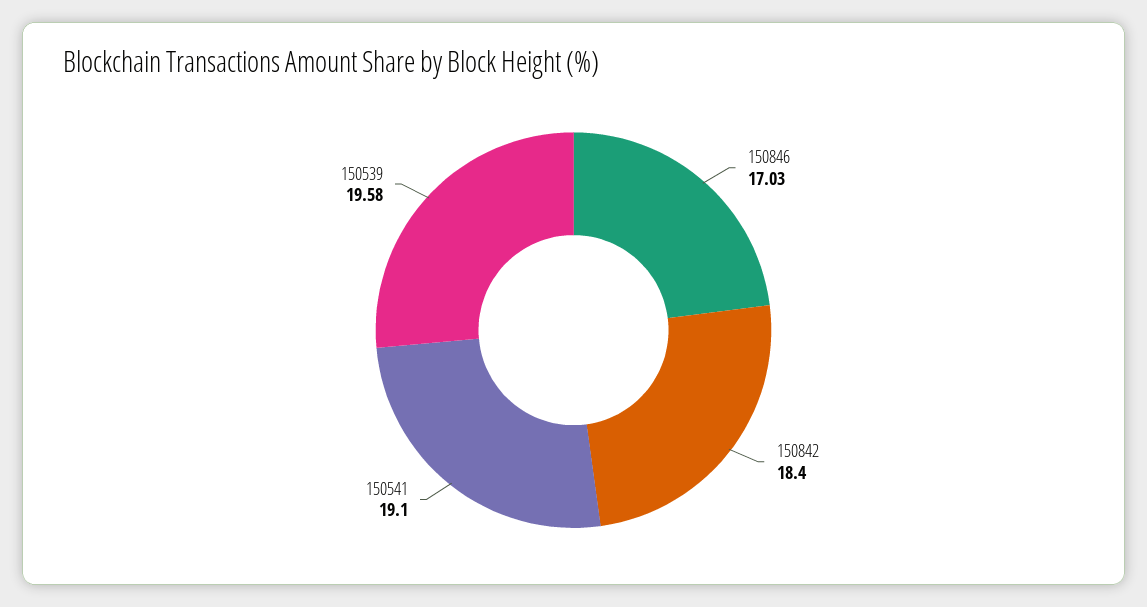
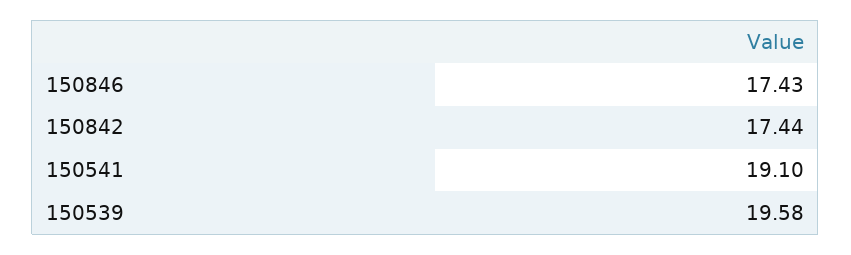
  {
-   "150846": 17.03,
+   "150846": 17.43,
-   "150842": 18.4,
+   "150842": 17.44,
    "150541": 19.1,
    "150539": 19.58
  }

